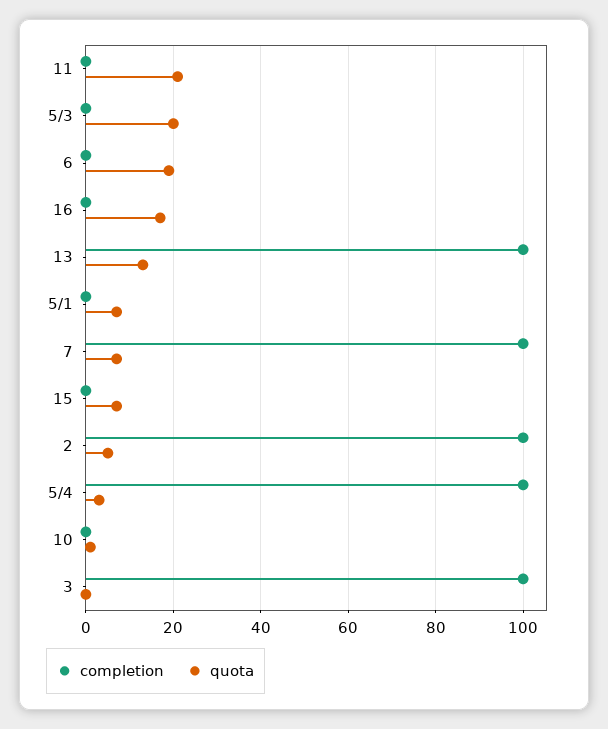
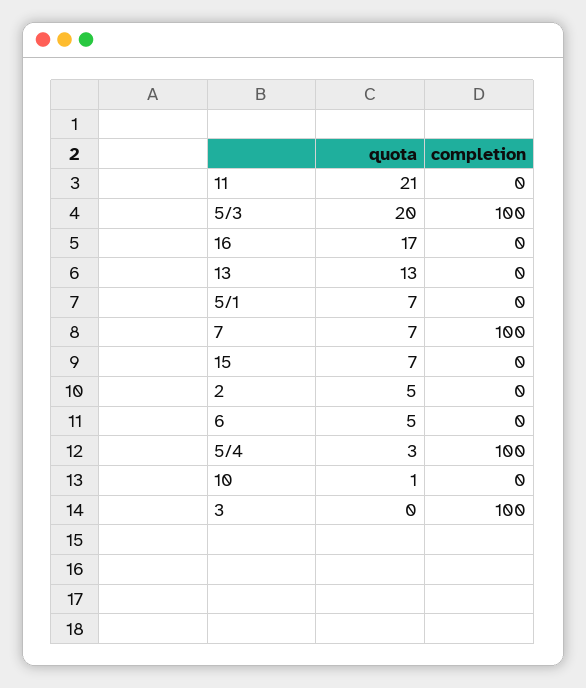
  {
    "completion": {
      "11": 0,
-     "5/3": 0,
+     "5/3": 100,
      "6": 0,
      "16": 0,
-     "13": 100,
+     "13": 0,
      "5/1": 0,
      "7": 100,
      "15": 0,
-     "2": 100,
+     "2": 0,
      "5/4": 100,
      "10": 0,
      "3": 100
    },
    "quota": {
      "11": 21,
      "5/3": 20,
-     "6": 20,
+     "6": 5,
      "16": 17,
      "13": 13,
      "5/1": 7,
      "7": 7,
      "15": 7,
      "2": 5,
      "5/4": 3,
      "10": 1,
      "3": 0
    }
  }

